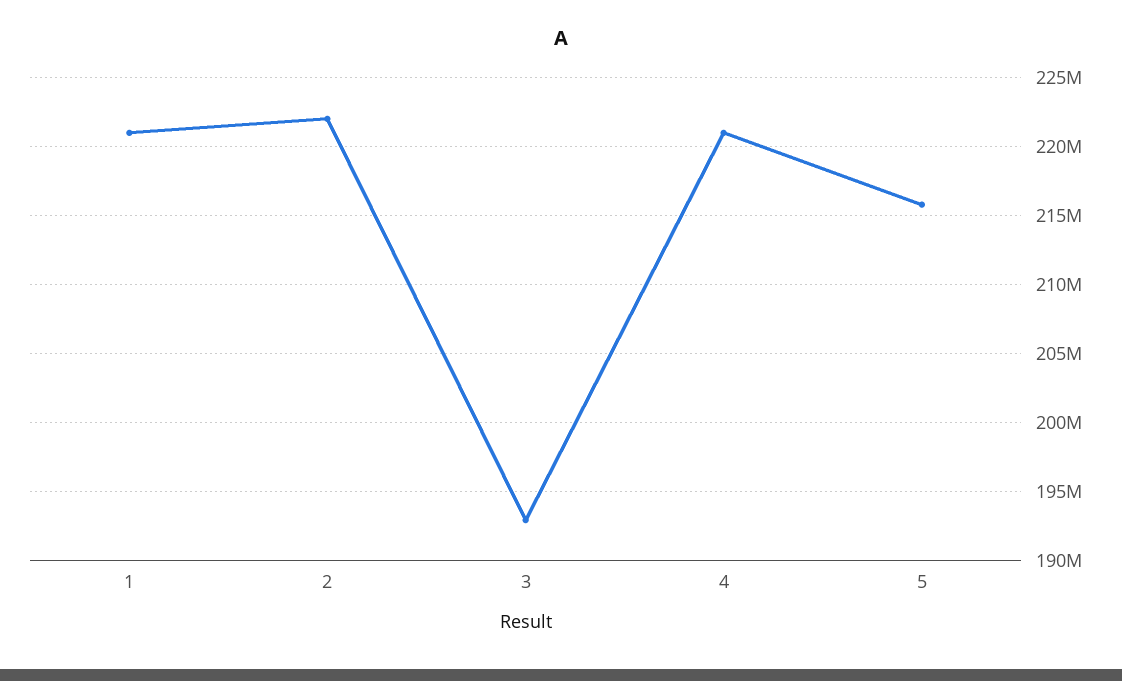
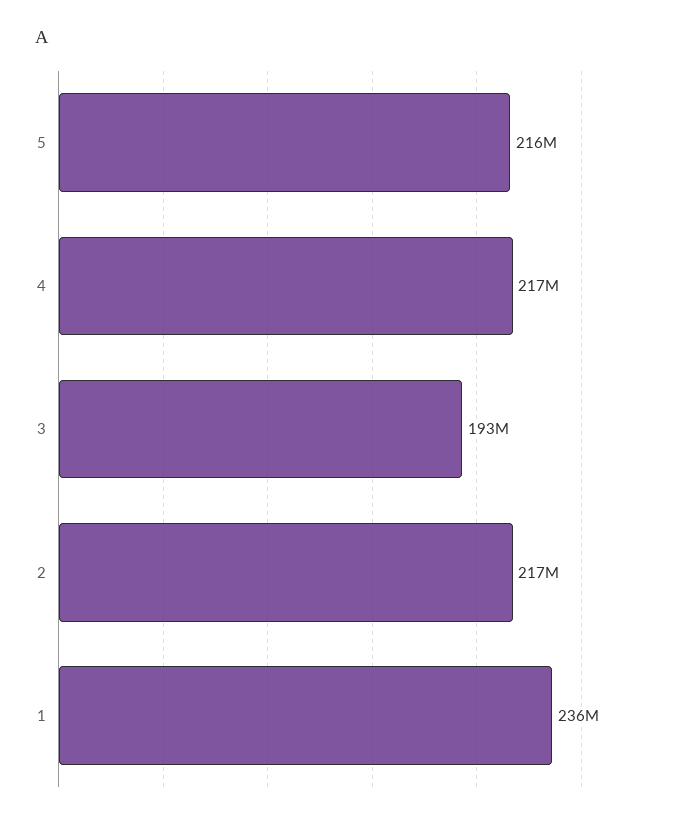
  {
-   "1": 221000000,
+   "1": 236000000,
-   "2": 222000000,
+   "2": 217000000,
    "3": 193000000,
-   "4": 221000000,
+   "4": 217000000,
    "5": 216000000
  }

